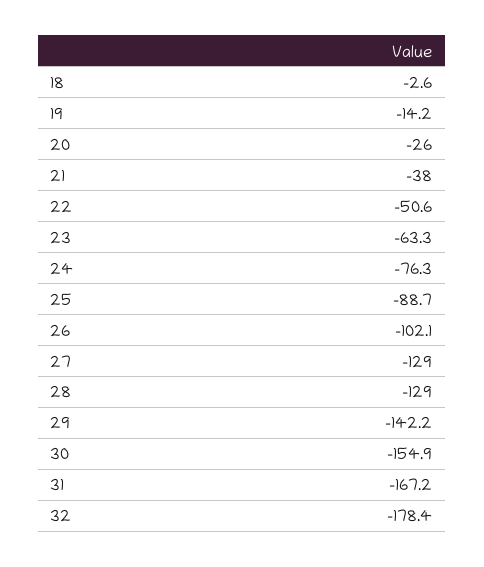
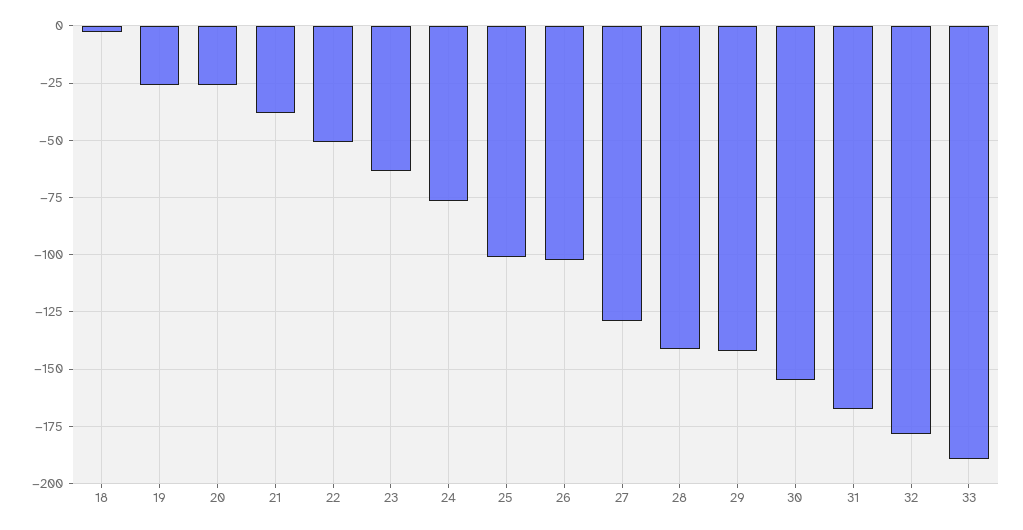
  {
    "18": -2.6,
-   "19": -14.2,
+   "19": -25,
    "20": -26,
    "21": -38,
    "22": -50.6,
    "23": -63.3,
    "24": -76.3,
-   "25": -88.7,
+   "25": -100,
    "26": -102.1,
    "27": -129,
-   "28": -129,
+   "28": -140,
    "29": -142.2,
    "30": -154.9,
    "31": -167.2,
-   "32": -178.4
+   "32": -178.4,
+   "33": -190
  }

